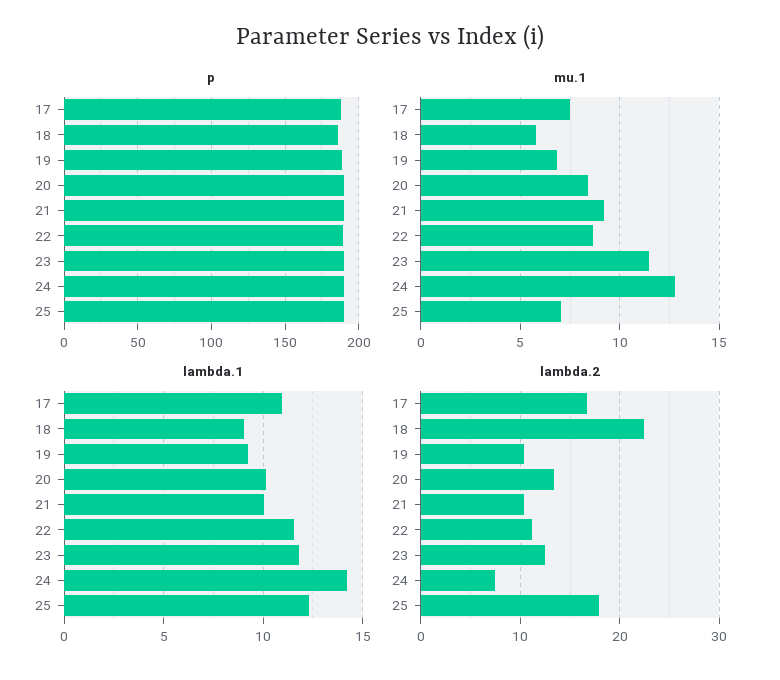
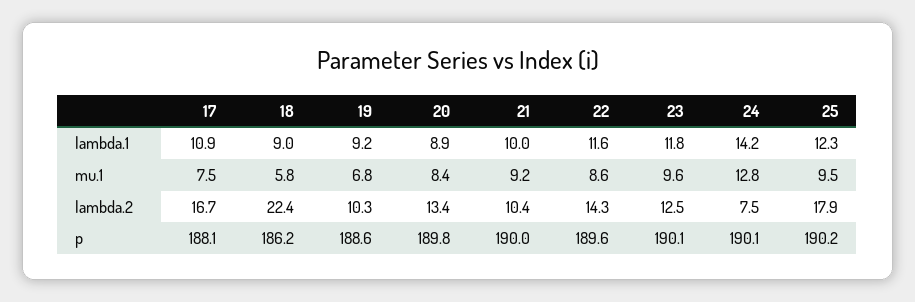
  {
    "p": {
      "17": 188.1,
      "18": 186.2,
      "19": 188.6,
      "20": 189.8,
      "21": 190,
      "22": 189.6,
      "23": 190.1,
      "24": 190.1,
      "25": 190.2
    },
    "mu.1": {
      "17": 7.5,
      "18": 5.8,
      "19": 6.8,
      "20": 8.4,
      "21": 9.2,
      "22": 8.6,
-     "23": 11.5,
+     "23": 9.6,
      "24": 12.8,
-     "25": 7
+     "25": 9.5
    },
    "lambda.1": {
      "17": 10.9,
      "18": 9,
      "19": 9.2,
-     "20": 10,
+     "20": 8.9,
      "21": 10,
      "22": 11.6,
      "23": 11.8,
      "24": 14.2,
      "25": 12.3
    },
    "lambda.2": {
      "17": 16.7,
      "18": 22.4,
      "19": 10.3,
      "20": 13.4,
      "21": 10.4,
-     "22": 11,
+     "22": 14.3,
      "23": 12.5,
      "24": 7.5,
      "25": 17.9
    }
  }

